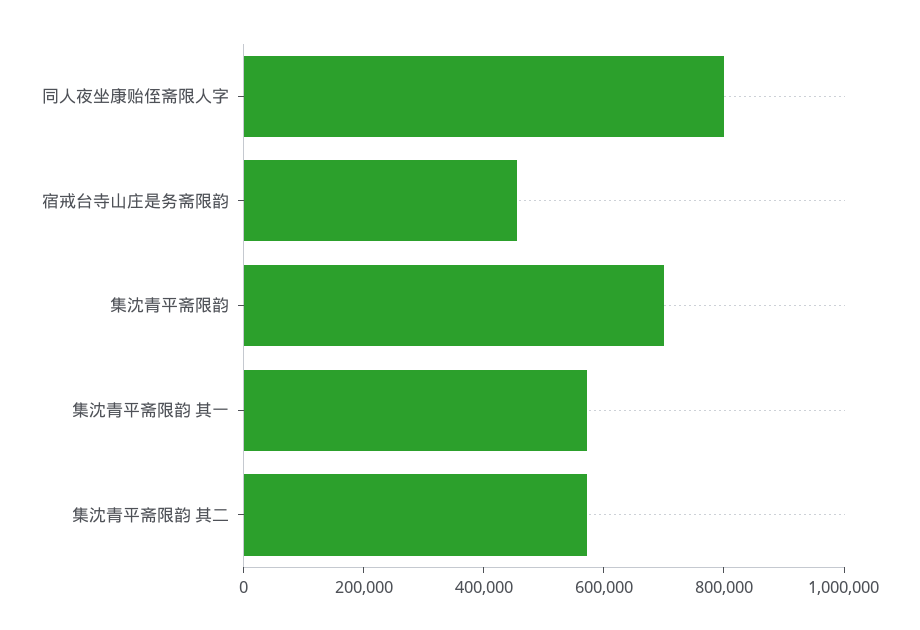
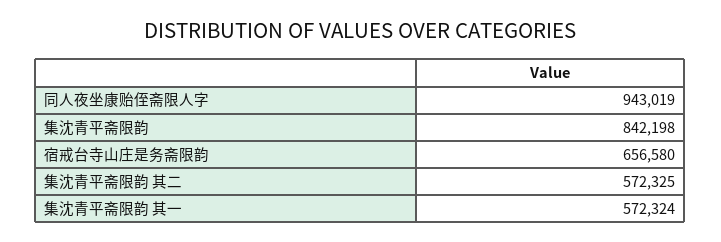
  {
-   "同人夜坐康贻侄斋限人字": 800000,
+   "同人夜坐康贻侄斋限人字": 943019,
-   "宿戒台寺山庄是务斋限韵": 450000,
+   "宿戒台寺山庄是务斋限韵": 656580,
-   "集沈青平斋限韵": 700000,
+   "集沈青平斋限韵": 842198,
    "集沈青平斋限韵 其一": 572324,
    "集沈青平斋限韵 其二": 572325
  }

